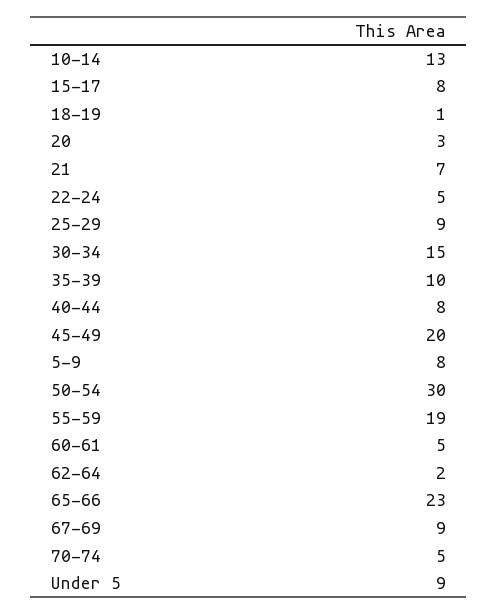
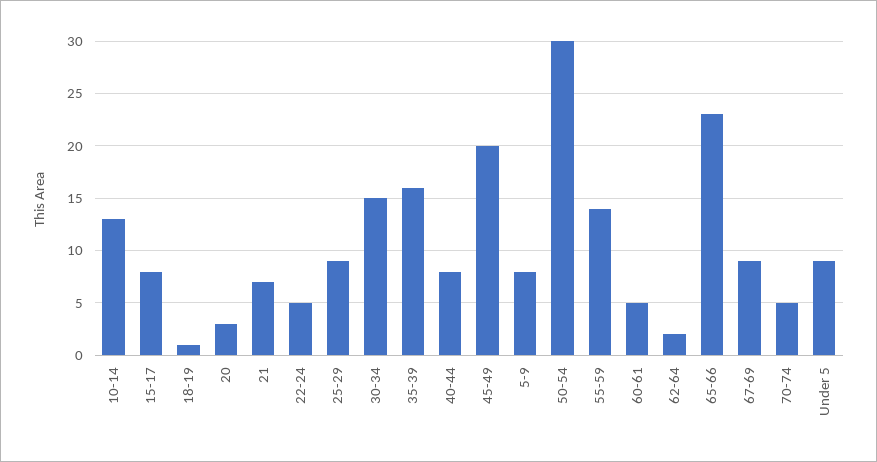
  {
    "10-14": 13,
    "15-17": 8,
    "18-19": 1,
    "20": 3,
    "21": 7,
    "22-24": 5,
    "25-29": 9,
    "30-34": 15,
-   "35-39": 10,
+   "35-39": 16,
    "40-44": 8,
    "45-49": 20,
    "5-9": 8,
    "50-54": 30,
-   "55-59": 19,
+   "55-59": 14,
    "60-61": 5,
    "62-64": 2,
    "65-66": 23,
    "67-69": 9,
    "70-74": 5,
    "Under 5": 9
  }

